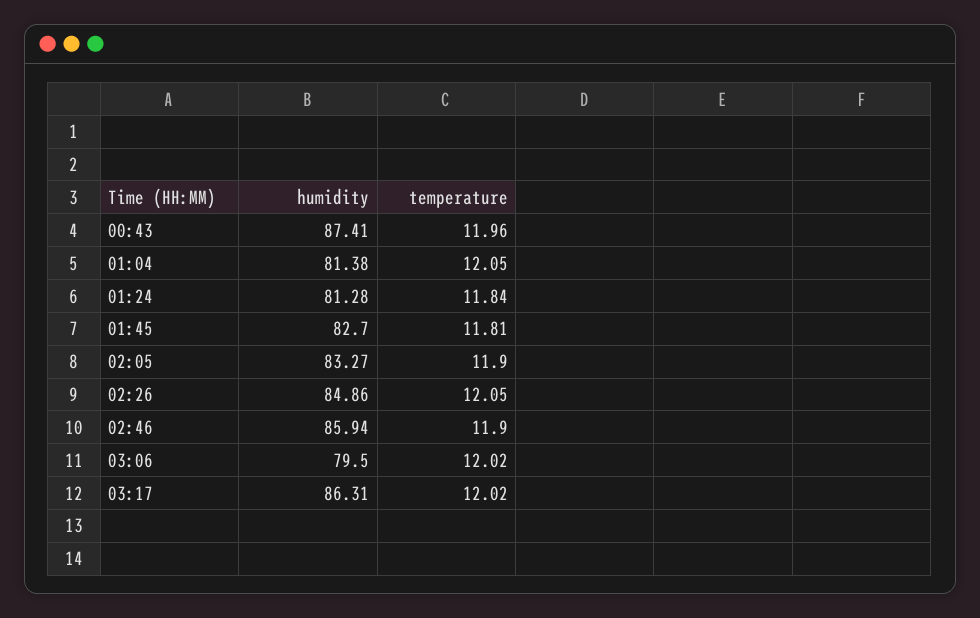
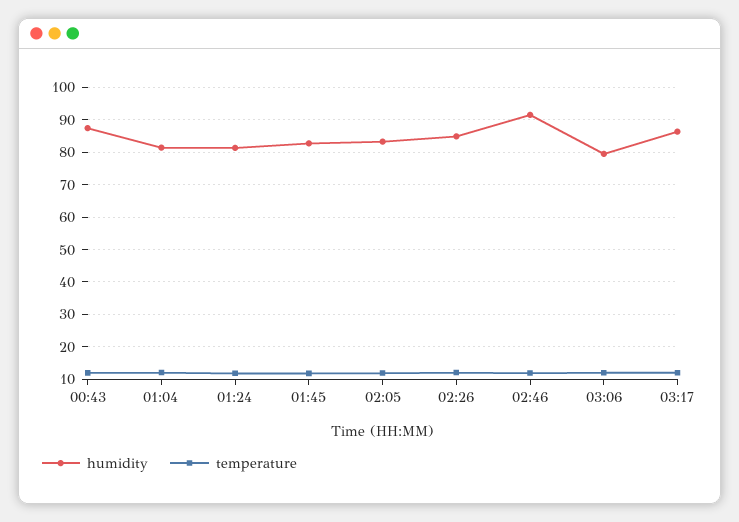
  {
    "humidity": {
      "00:43": 87.41,
      "01:04": 81.38,
      "01:24": 81.28,
      "01:45": 82.7,
      "02:05": 83.27,
      "02:26": 84.86,
-     "02:46": 85.94,
+     "02:46": 92,
      "03:06": 79.5,
      "03:17": 86.31
    },
    "temperature": {
      "00:43": 11.96,
      "01:04": 12.05,
      "01:24": 11.84,
      "01:45": 11.81,
      "02:05": 11.9,
      "02:26": 12.05,
      "02:46": 11.9,
      "03:06": 12.02,
      "03:17": 12.02
    }
  }

